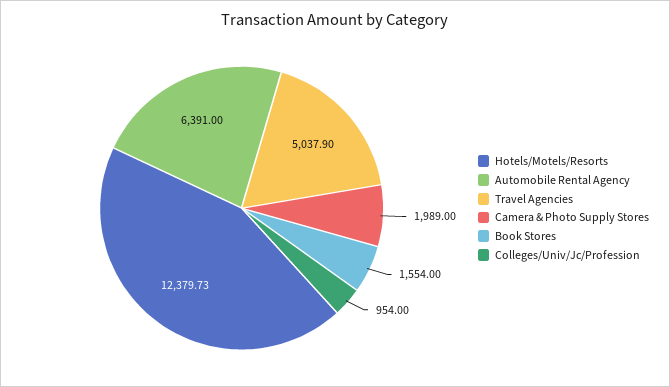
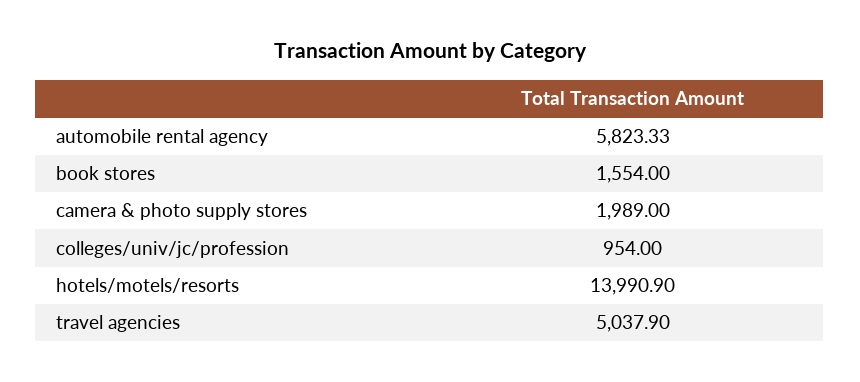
  {
-   "Hotels/Motels/Resorts": 12379.73,
+   "Hotels/Motels/Resorts": 13990.9,
-   "Automobile Rental Agency": 6391,
+   "Automobile Rental Agency": 5823.33,
    "Travel Agencies": 5037.9,
    "Camera & Photo Supply Stores": 1989,
    "Book Stores": 1554,
    "Colleges/Univ/Jc/Profession": 954
  }

